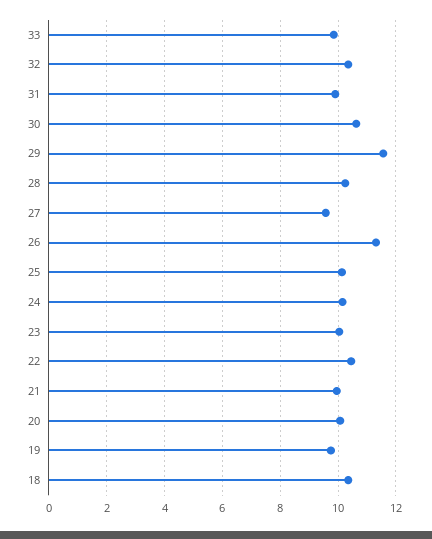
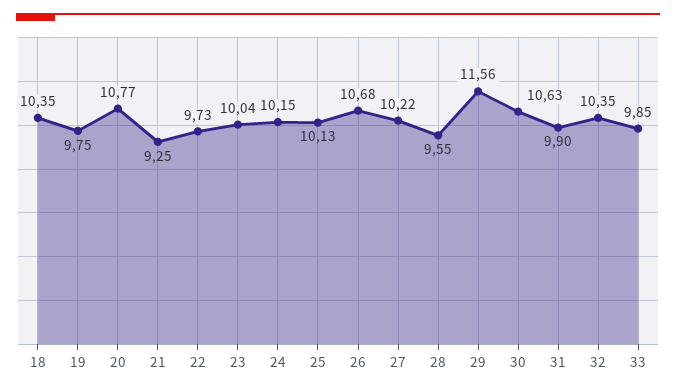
  {
    "33": 9.85,
    "32": 10.35,
    "31": 9.9,
    "30": 10.63,
    "29": 11.56,
-   "28": 10.25,
+   "28": 9.55,
-   "27": 9.5,
+   "27": 10.22,
-   "26": 11.25,
+   "26": 10.68,
    "25": 10.13,
    "24": 10.15,
    "23": 10.04,
-   "22": 10.5,
+   "22": 9.73,
-   "21": 10,
+   "21": 9.25,
-   "20": 10,
+   "20": 10.77,
    "19": 9.75,
    "18": 10.35
  }

